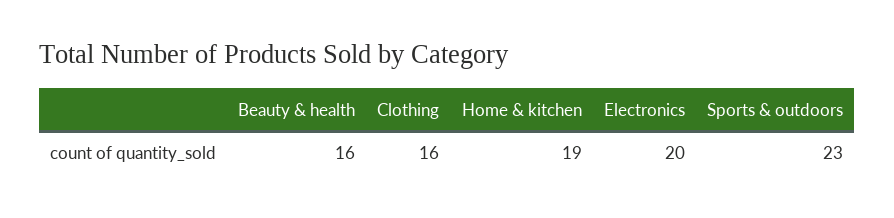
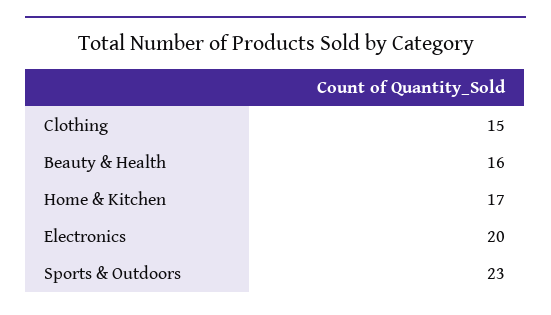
  {
    "Beauty & health": 16,
-   "Clothing": 16,
+   "Clothing": 15,
-   "Home & kitchen": 19,
+   "Home & kitchen": 17,
    "Electronics": 20,
    "Sports & outdoors": 23
  }

